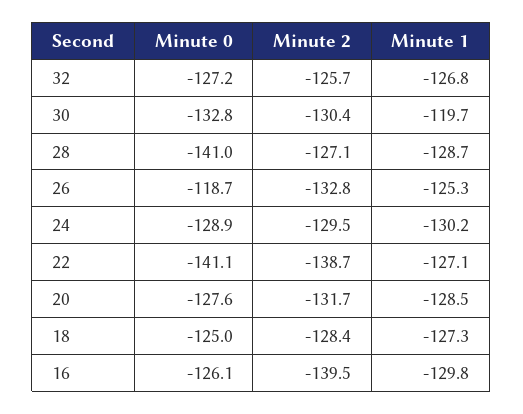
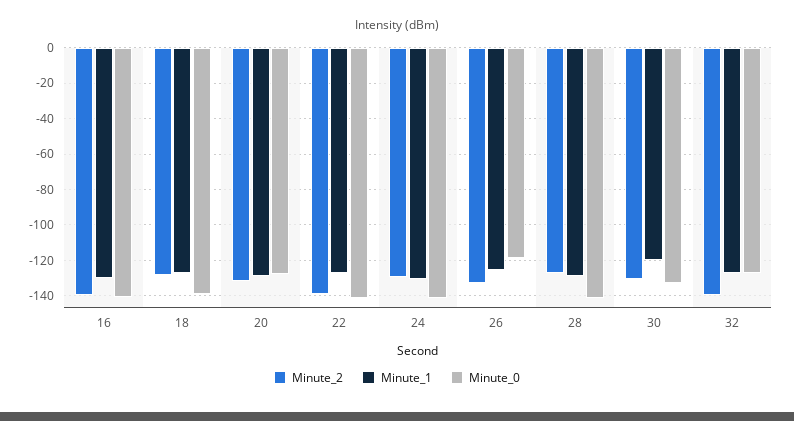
  {
    "Minute 0": {
      "32": -127.2,
      "30": -132.8,
      "28": -141,
      "26": -118.7,
-     "24": -128.9,
+     "24": -140,
      "22": -141.1,
      "20": -127.6,
-     "18": -125,
+     "18": -140,
-     "16": -126.1
+     "16": -140
    },
    "Minute 2": {
-     "32": -125.7,
+     "32": -140,
      "30": -130.4,
      "28": -127.1,
      "26": -132.8,
      "24": -129.5,
      "22": -138.7,
      "20": -131.7,
      "18": -128.4,
      "16": -139.5
    },
    "Minute 1": {
      "32": -126.8,
      "30": -119.7,
      "28": -128.7,
      "26": -125.3,
      "24": -130.2,
      "22": -127.1,
      "20": -128.5,
      "18": -127.3,
      "16": -129.8
    }
  }

